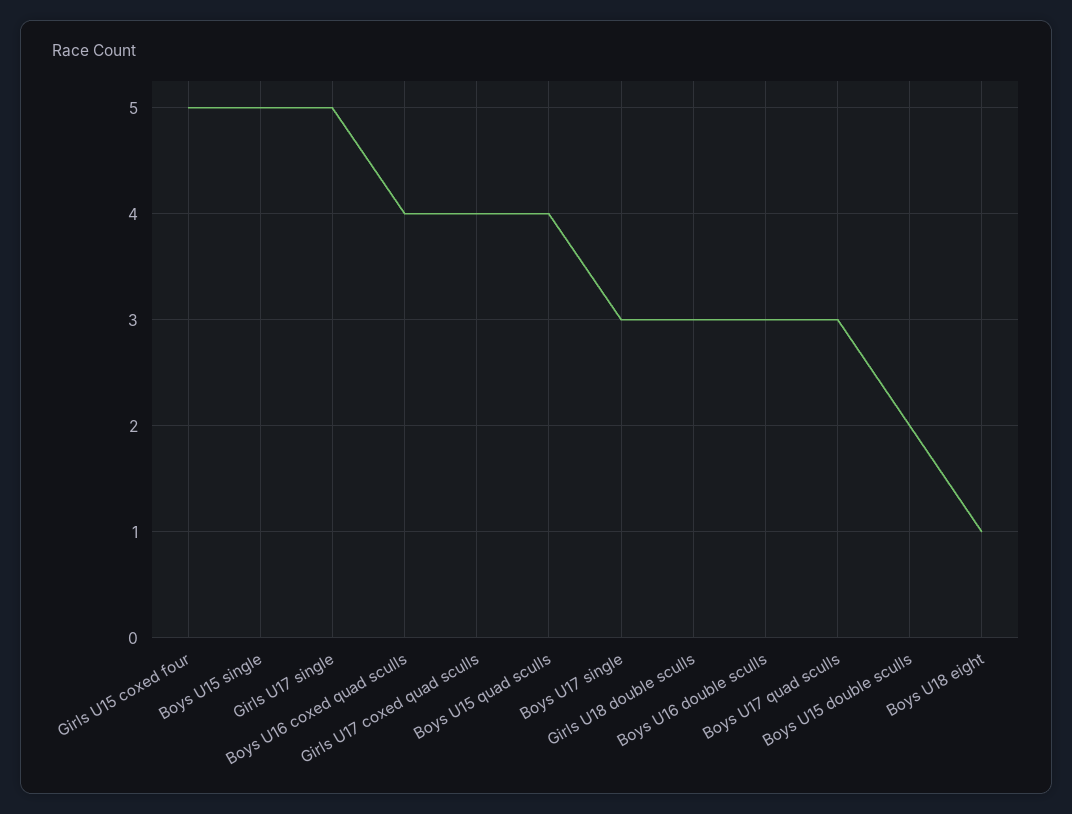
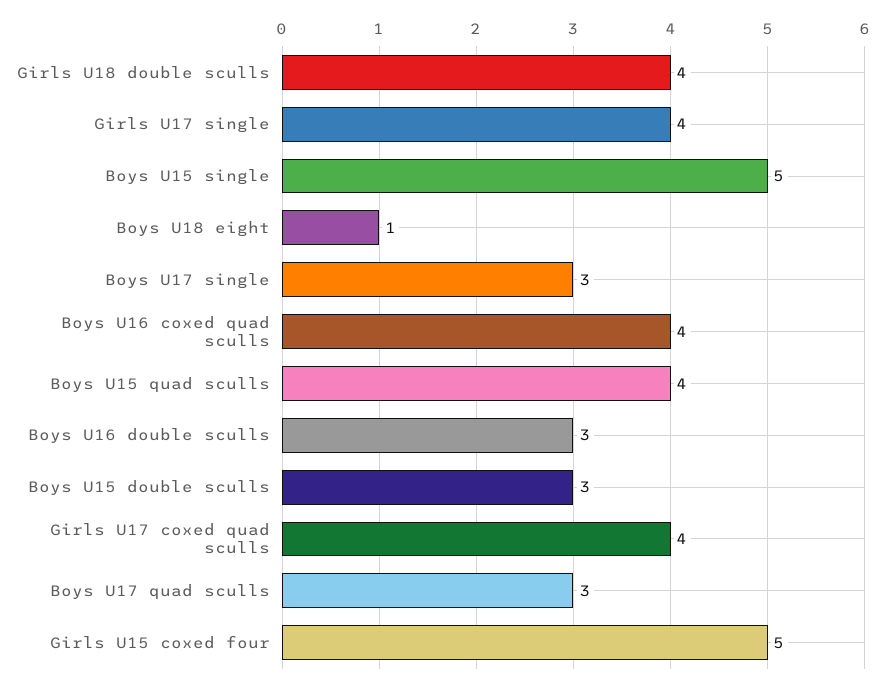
  {
    "Girls U15 coxed four": 5,
    "Boys U15 single": 5,
-   "Girls U17 single": 5,
+   "Girls U17 single": 4,
    "Boys U16 coxed quad sculls": 4,
    "Girls U17 coxed quad sculls": 4,
    "Boys U15 quad sculls": 4,
    "Boys U17 single": 3,
-   "Girls U18 double sculls": 3,
+   "Girls U18 double sculls": 4,
    "Boys U16 double sculls": 3,
    "Boys U17 quad sculls": 3,
-   "Boys U15 double sculls": 2,
+   "Boys U15 double sculls": 3,
    "Boys U18 eight": 1
  }

